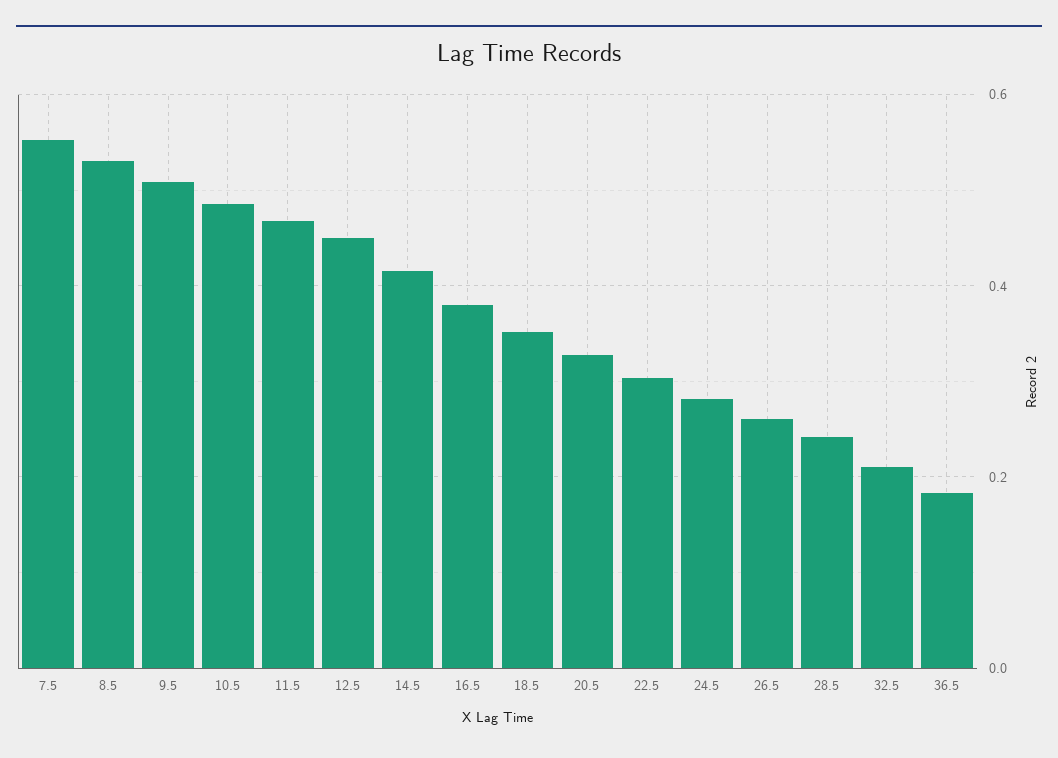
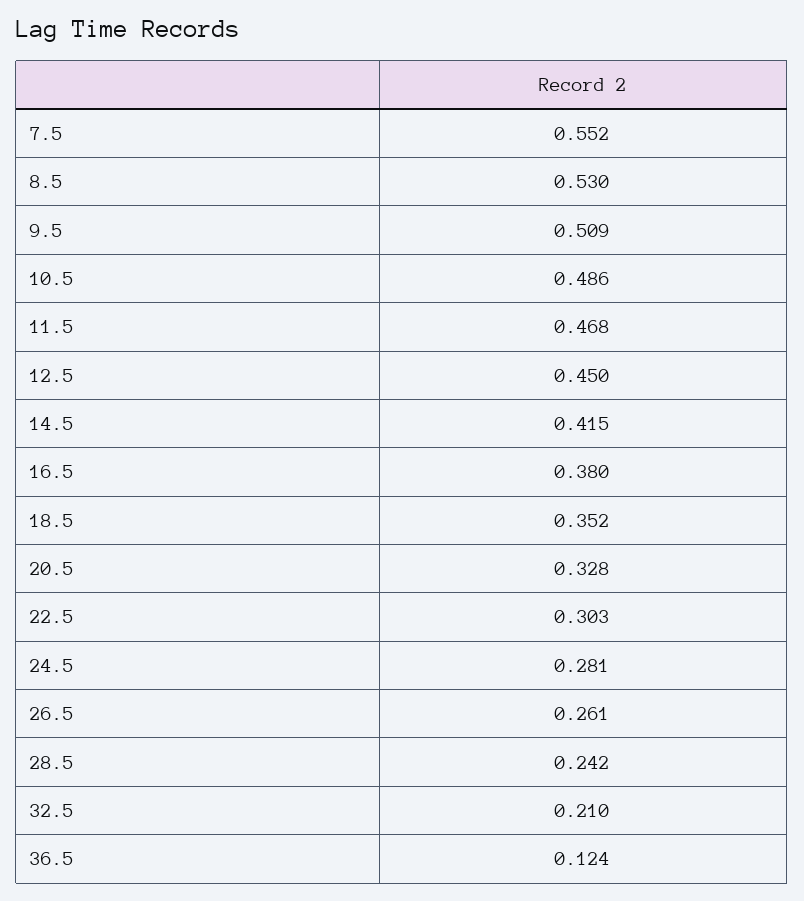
  {
    "7.5": 0.552,
    "8.5": 0.53,
    "9.5": 0.509,
    "10.5": 0.486,
    "11.5": 0.468,
    "12.5": 0.45,
    "14.5": 0.415,
    "16.5": 0.38,
    "18.5": 0.352,
    "20.5": 0.328,
    "22.5": 0.303,
    "24.5": 0.281,
    "26.5": 0.261,
    "28.5": 0.242,
    "32.5": 0.21,
-   "36.5": 0.18
+   "36.5": 0.124
  }

